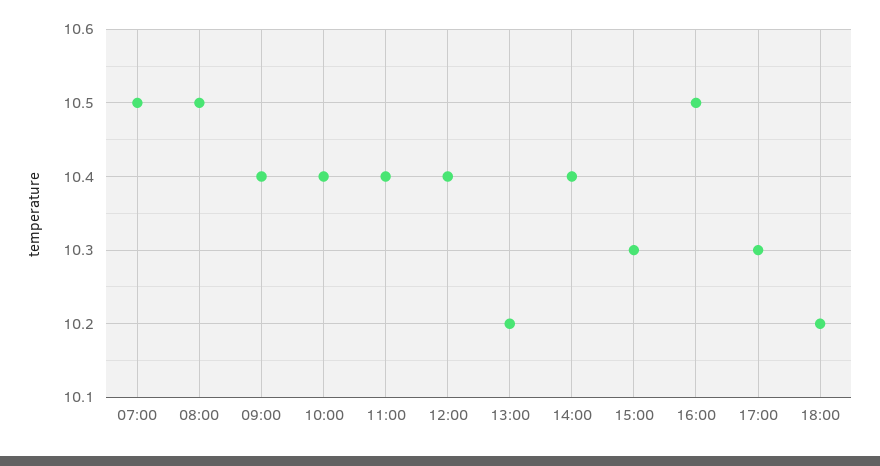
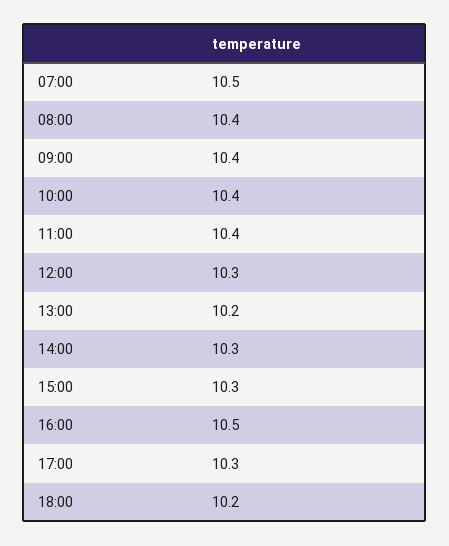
  {
    "07:00": 10.5,
-   "08:00": 10.5,
+   "08:00": 10.4,
    "09:00": 10.4,
    "10:00": 10.4,
    "11:00": 10.4,
-   "12:00": 10.4,
+   "12:00": 10.3,
    "13:00": 10.2,
-   "14:00": 10.4,
+   "14:00": 10.3,
    "15:00": 10.3,
    "16:00": 10.5,
    "17:00": 10.3,
    "18:00": 10.2
  }

